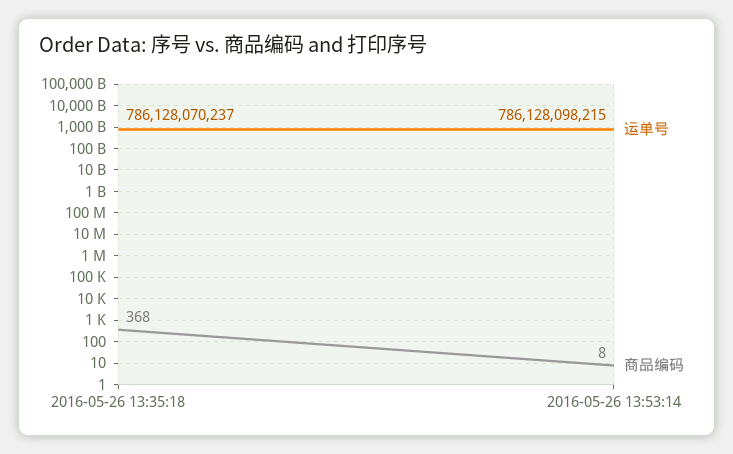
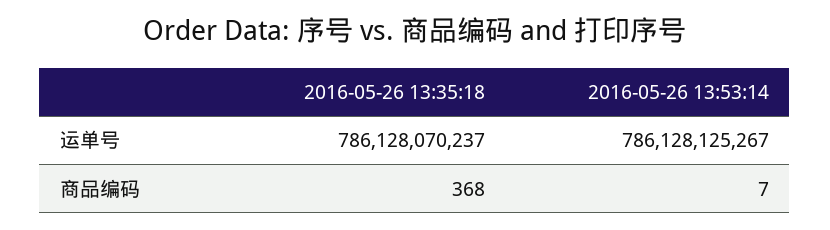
  {
    "运单号": {
      "2016-05-26 13:35:18": 786128070237,
-     "2016-05-26 13:53:14": 786128098215
+     "2016-05-26 13:53:14": 786128125267
    },
    "商品编码": {
      "2016-05-26 13:35:18": 368,
-     "2016-05-26 13:53:14": 8
+     "2016-05-26 13:53:14": 7
    }
  }

